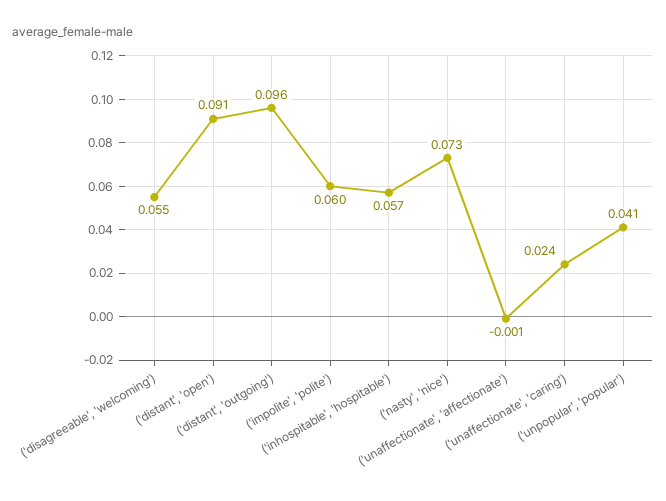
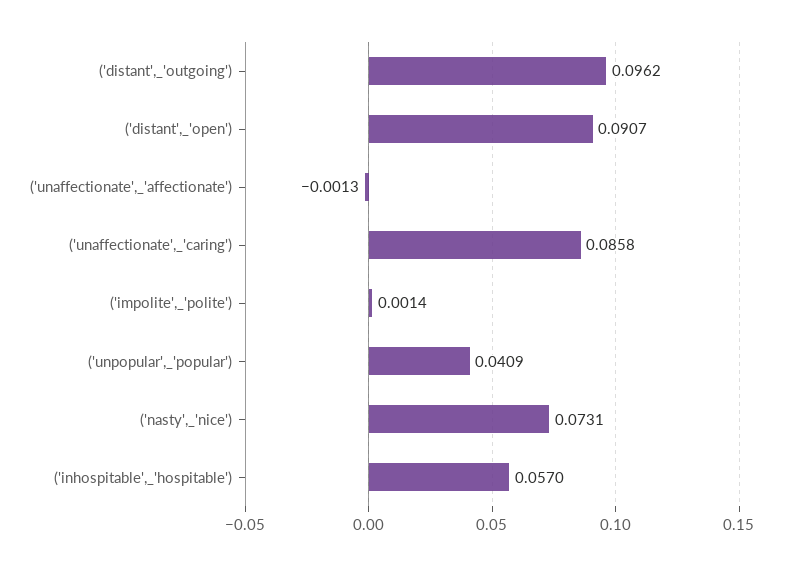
  {
-   "('disagreeable', 'welcoming')": 0.055,
    "('distant', 'open')": 0.0907,
    "('distant', 'outgoing')": 0.0962,
-   "('impolite', 'polite')": 0.06,
+   "('impolite', 'polite')": 0.0014,
    "('inhospitable', 'hospitable')": 0.057,
    "('nasty', 'nice')": 0.0731,
    "('unaffectionate', 'affectionate')": -0.0013,
-   "('unaffectionate', 'caring')": 0.024,
+   "('unaffectionate', 'caring')": 0.0858,
    "('unpopular', 'popular')": 0.0409
  }

